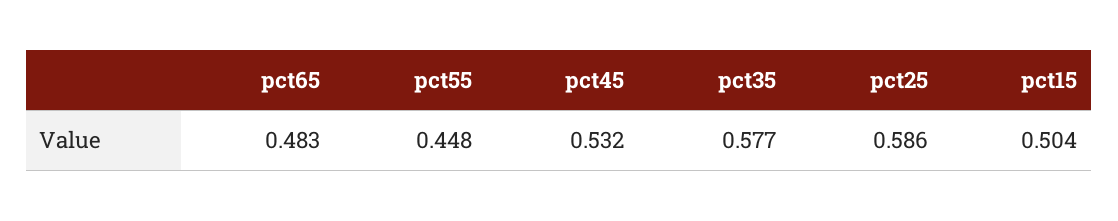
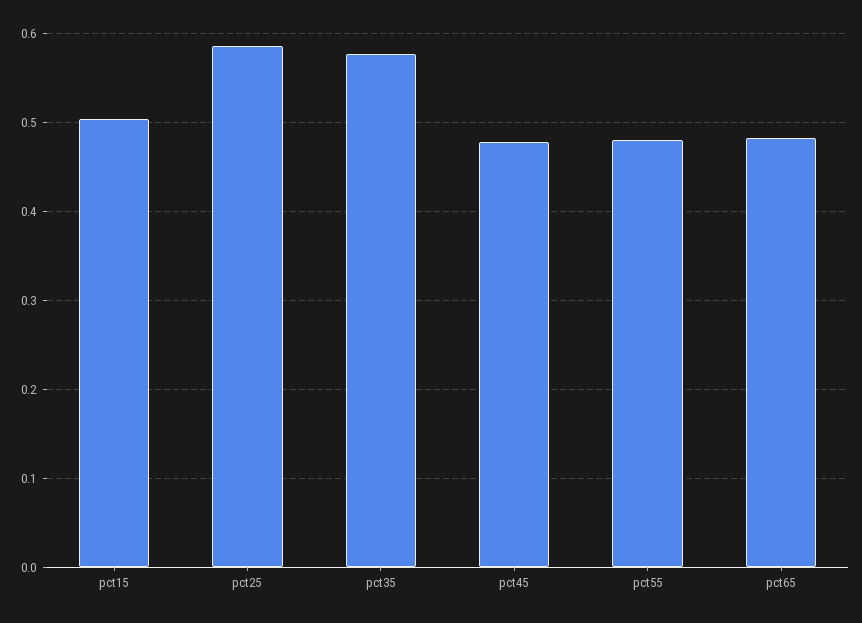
  {
    "pct65": 0.483,
-   "pct55": 0.448,
+   "pct55": 0.48,
-   "pct45": 0.532,
+   "pct45": 0.48,
    "pct35": 0.577,
    "pct25": 0.586,
    "pct15": 0.504
  }

